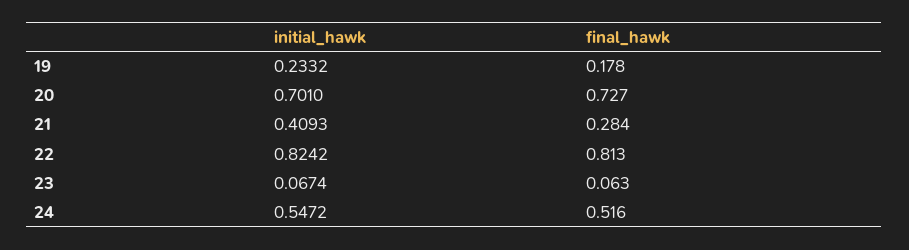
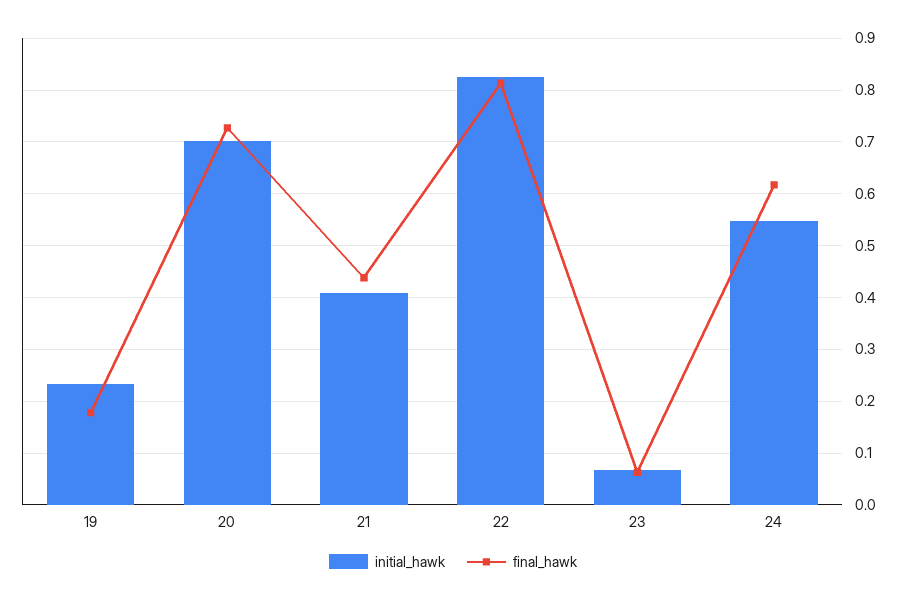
  {
    "initial_hawk": {
      "19": 0.2332,
      "20": 0.701,
      "21": 0.4093,
      "22": 0.8242,
      "23": 0.0674,
      "24": 0.5472
    },
    "final_hawk": {
      "19": 0.178,
      "20": 0.727,
-     "21": 0.284,
+     "21": 0.44,
      "22": 0.813,
      "23": 0.063,
-     "24": 0.516
+     "24": 0.62
    }
  }

